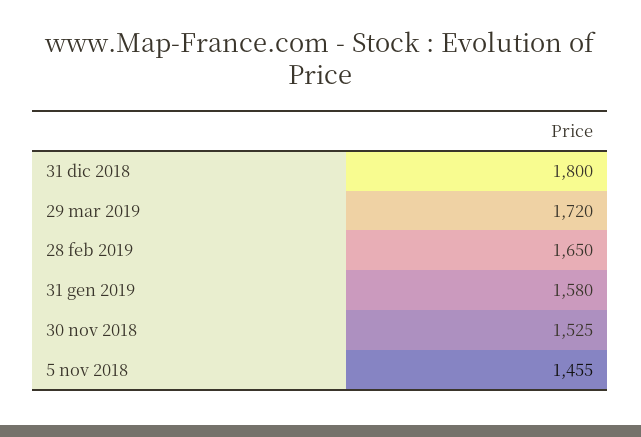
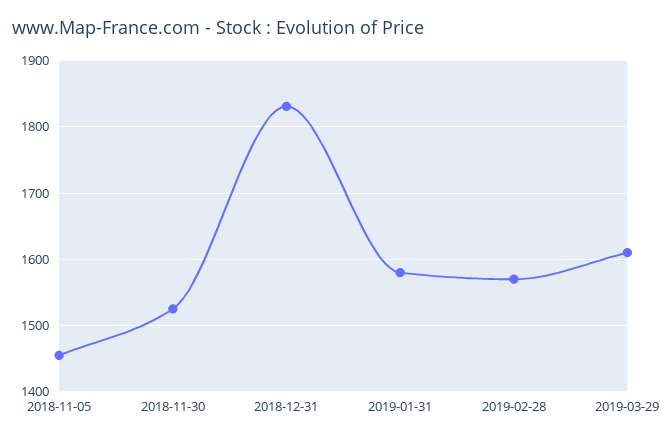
  {
-   "31 dic 2018": 1800,
+   "31 dic 2018": 1830,
-   "29 mar 2019": 1720,
+   "29 mar 2019": 1610,
-   "28 feb 2019": 1650,
+   "28 feb 2019": 1570,
    "31 gen 2019": 1580,
    "30 nov 2018": 1525,
    "5 nov 2018": 1455
  }

